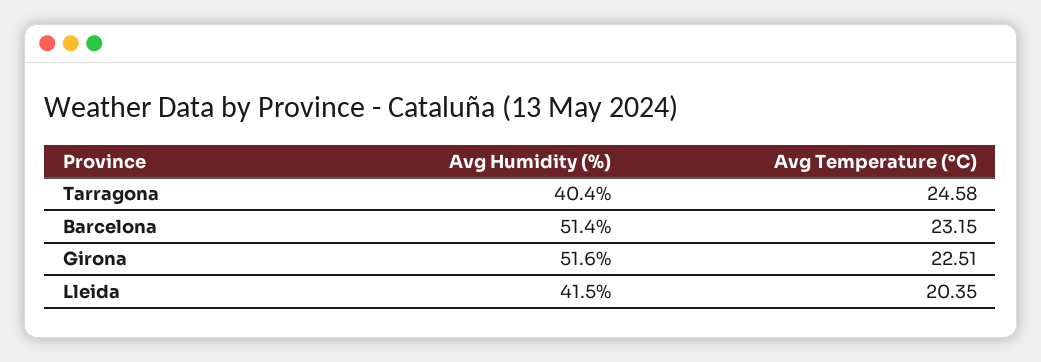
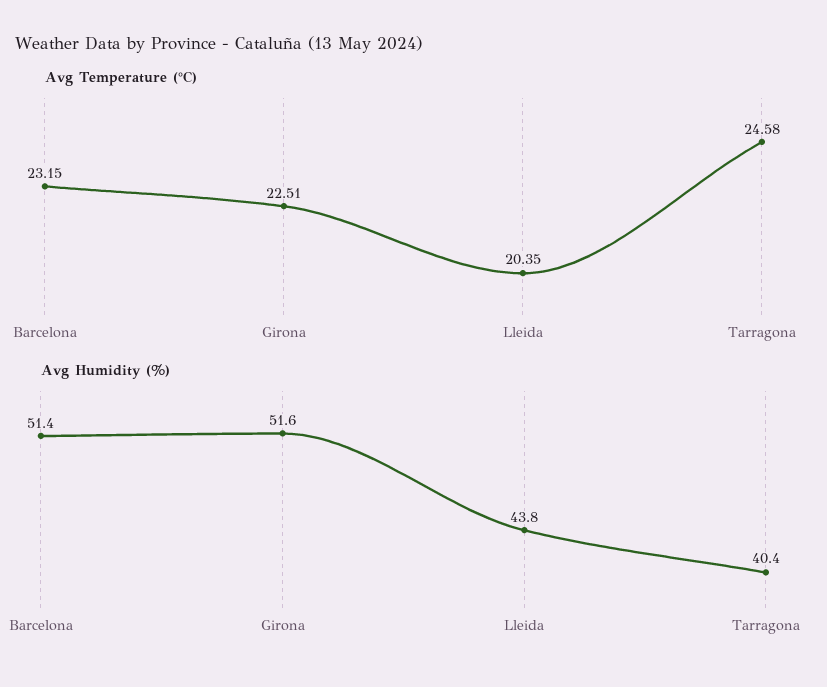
  {
    "Avg Humidity (%)": {
      "Tarragona": 40.4,
      "Barcelona": 51.4,
      "Girona": 51.6,
-     "Lleida": 41.5
+     "Lleida": 43.8
    },
    "Avg Temperature (°C)": {
      "Tarragona": 24.58,
      "Barcelona": 23.15,
      "Girona": 22.51,
      "Lleida": 20.35
    }
  }

